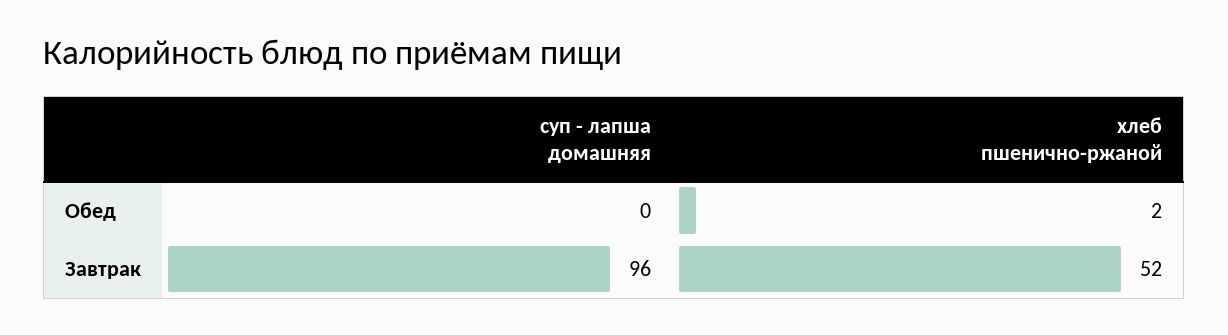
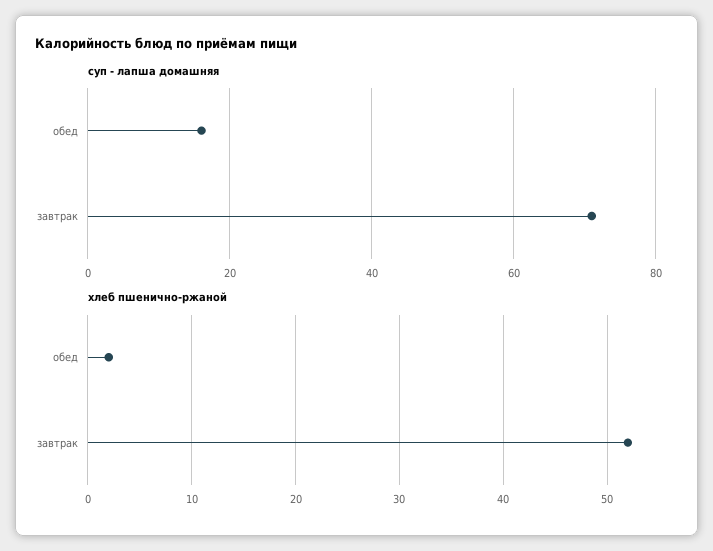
  {
    "суп - лапша домашняя": {
-     "Обед": 0,
+     "Обед": 15,
-     "Завтрак": 96
+     "Завтрак": 70
    },
    "хлеб пшенично-ржаной": {
      "Обед": 2,
      "Завтрак": 52
    }
  }

